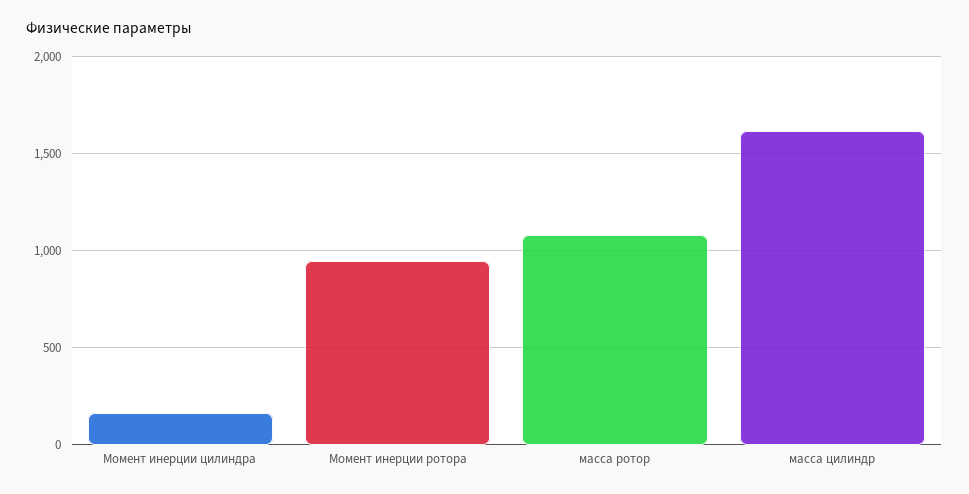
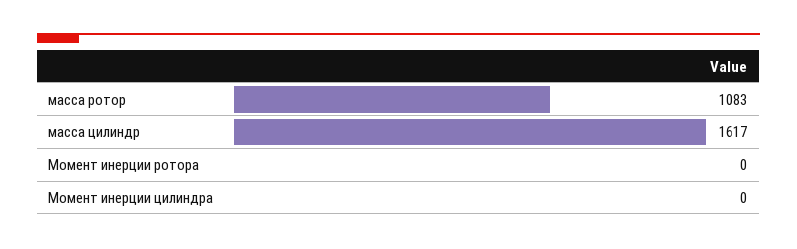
  {
-   "Момент инерции цилиндра": 150,
+   "Момент инерции цилиндра": 0,
-   "Момент инерции ротора": 950,
+   "Момент инерции ротора": 0,
    "масса ротор": 1083,
    "масса цилиндр": 1617
  }

